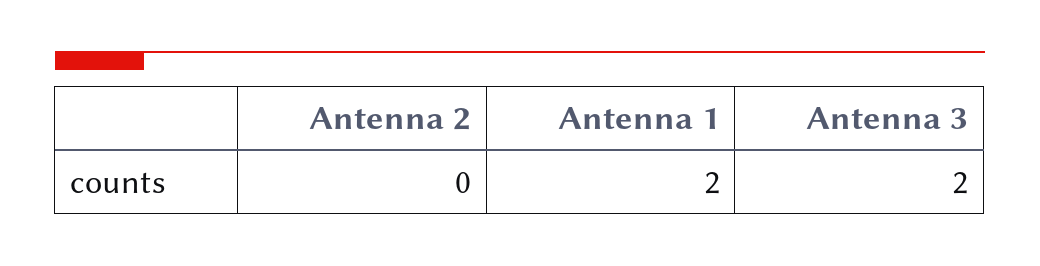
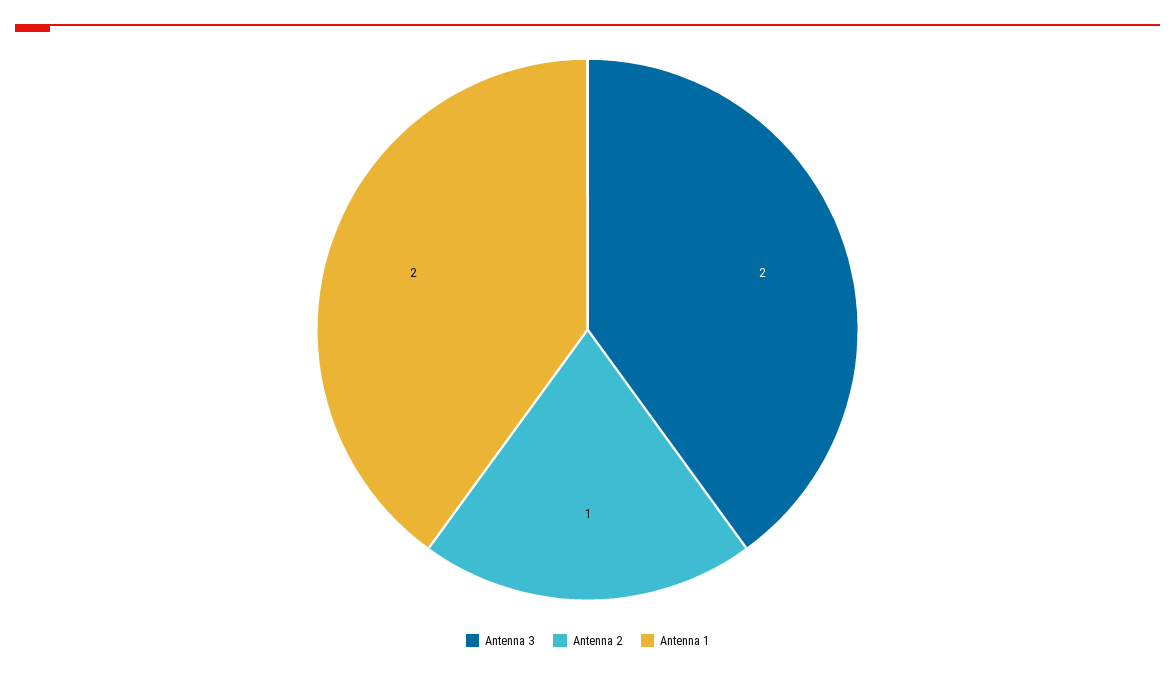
  {
-   "Antenna 2": 0,
+   "Antenna 2": 1,
    "Antenna 1": 2,
    "Antenna 3": 2
  }

